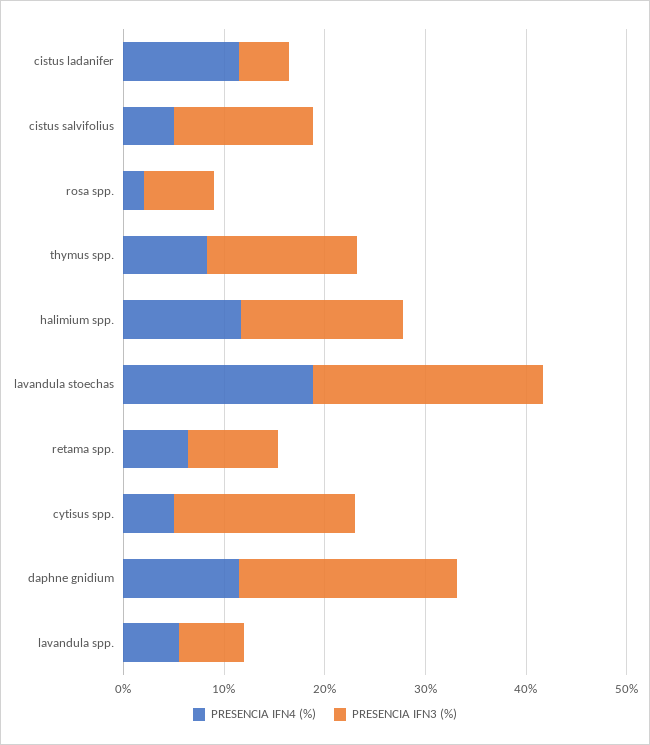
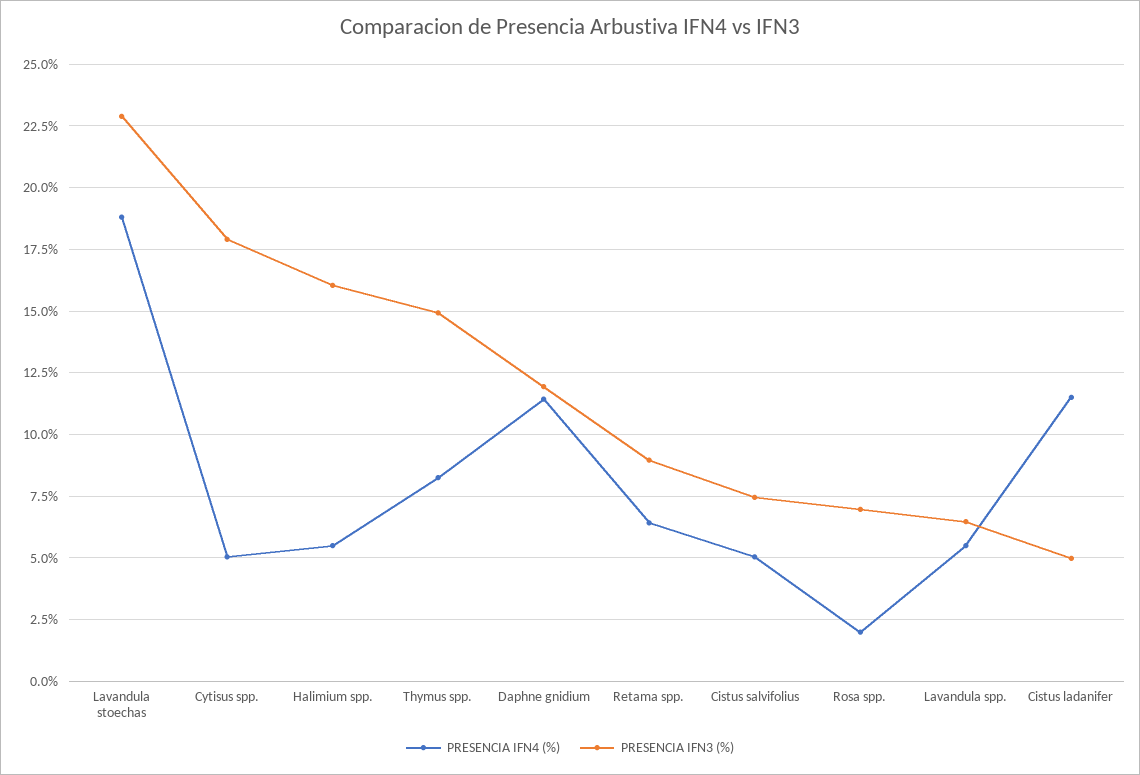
  {
    "PRESENCIA IFN4 (%)": {
      "cistus ladanifer": 11.5,
      "cistus salvifolius": 5,
      "rosa spp.": 2,
      "thymus spp.": 8.25,
-     "halimium spp.": 12,
+     "halimium spp.": 5.5,
      "lavandula stoechas": 18.75,
      "retama spp.": 6.5,
      "cytisus spp.": 5,
      "daphne gnidium": 11.5,
      "lavandula spp.": 5.5
    },
    "PRESENCIA IFN3 (%)": {
      "cistus ladanifer": 5,
-     "cistus salvifolius": 14,
+     "cistus salvifolius": 7.5,
      "rosa spp.": 7,
      "thymus spp.": 15,
      "halimium spp.": 16,
      "lavandula stoechas": 23,
      "retama spp.": 9,
      "cytisus spp.": 18,
-     "daphne gnidium": 22,
+     "daphne gnidium": 12,
      "lavandula spp.": 6.5
    }
  }

